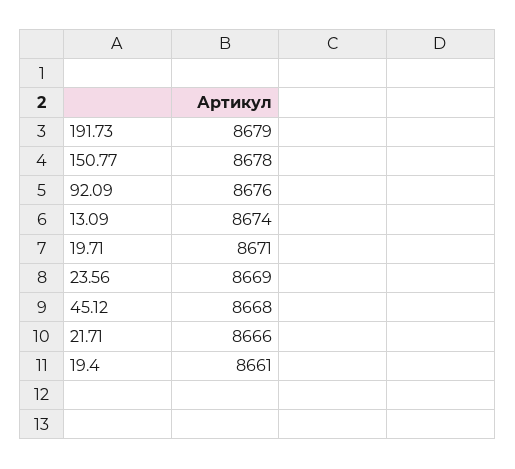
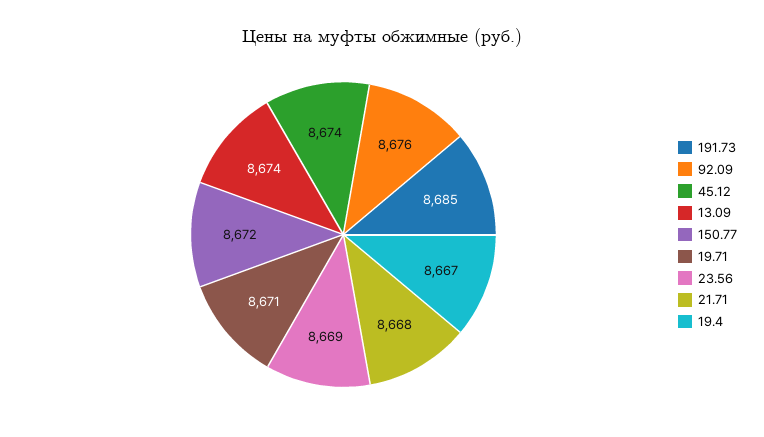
  {
-   "191.73": 8679,
+   "191.73": 8685,
-   "150.77": 8678,
+   "150.77": 8672,
    "92.09": 8676,
    "13.09": 8674,
    "19.71": 8671,
    "23.56": 8669,
-   "45.12": 8668,
+   "45.12": 8674,
-   "21.71": 8666,
+   "21.71": 8668,
-   "19.4": 8661
+   "19.4": 8667
  }

